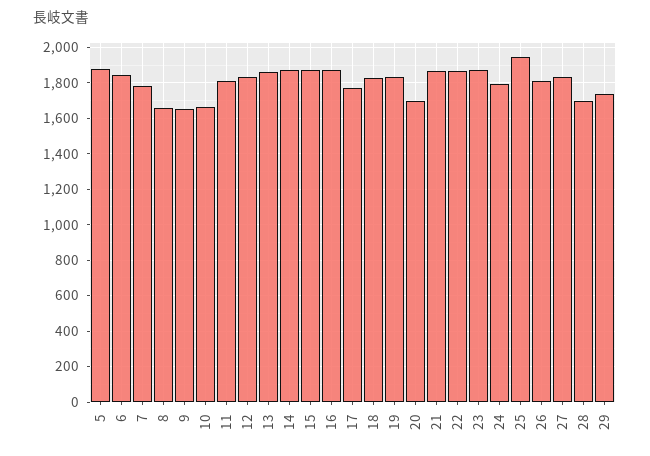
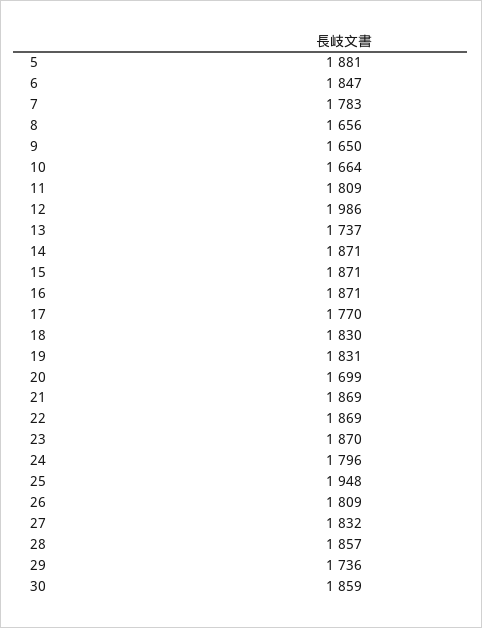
  {
    "5": 1881,
    "6": 1847,
    "7": 1783,
    "8": 1656,
    "9": 1650,
    "10": 1664,
    "11": 1809,
-   "12": 1850,
+   "12": 1986,
-   "13": 1850,
+   "13": 1737,
    "14": 1871,
    "15": 1871,
    "16": 1871,
    "17": 1770,
    "18": 1830,
    "19": 1831,
    "20": 1699,
    "21": 1869,
    "22": 1869,
    "23": 1870,
    "24": 1796,
    "25": 1948,
    "26": 1809,
    "27": 1832,
-   "28": 1700,
+   "28": 1857,
-   "29": 1736
+   "29": 1736,
+   "30": 1859
  }

